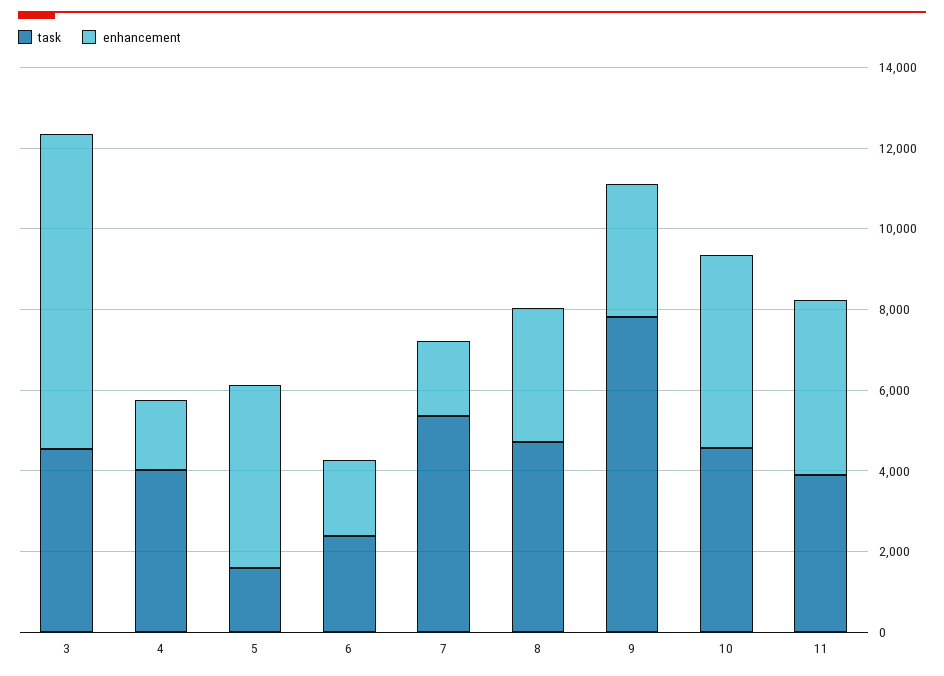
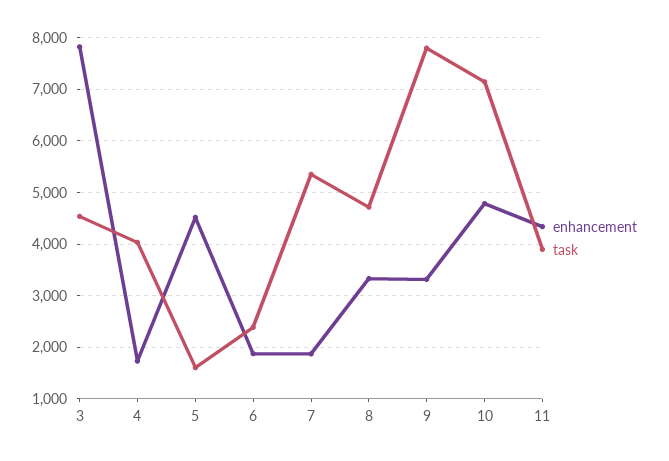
  {
    "task": {
      "3": 4600,
      "4": 4000,
      "5": 1600,
      "6": 2400,
      "7": 5400,
      "8": 4800,
      "9": 7800,
-     "10": 4500,
+     "10": 7200,
      "11": 3800
    },
    "enhancement": {
      "3": 7800,
      "4": 1800,
      "5": 4600,
      "6": 1800,
      "7": 1800,
      "8": 3400,
      "9": 3400,
      "10": 4800,
      "11": 4400
    }
  }

